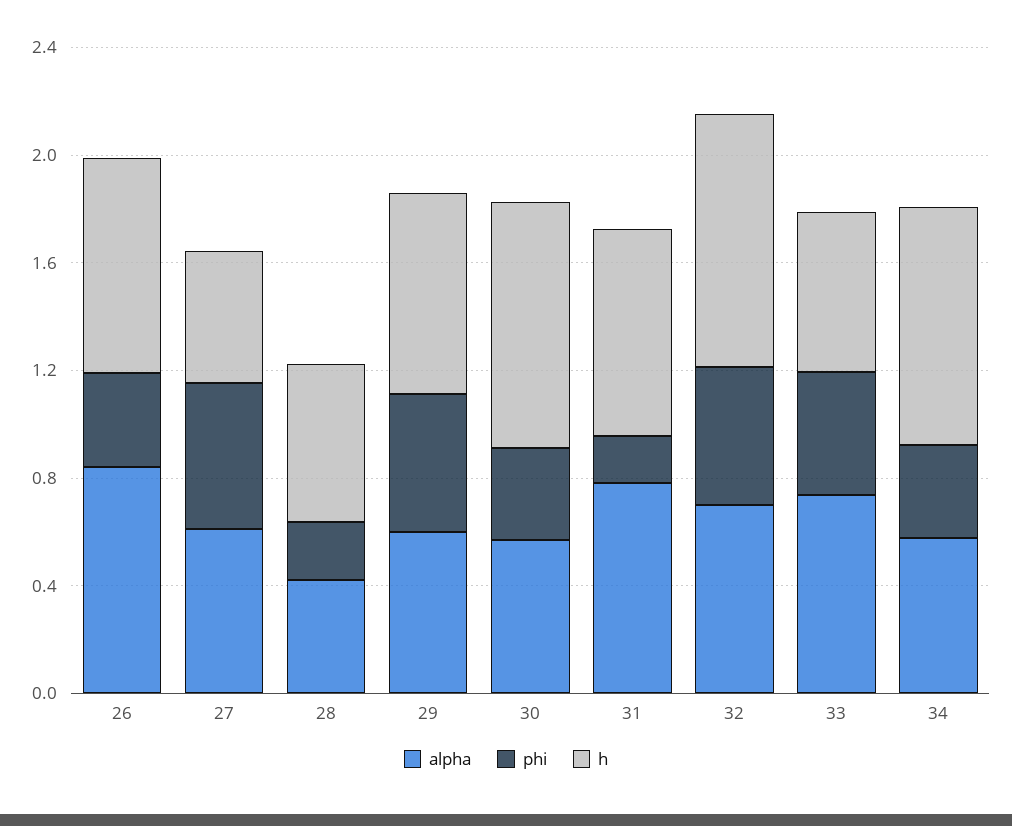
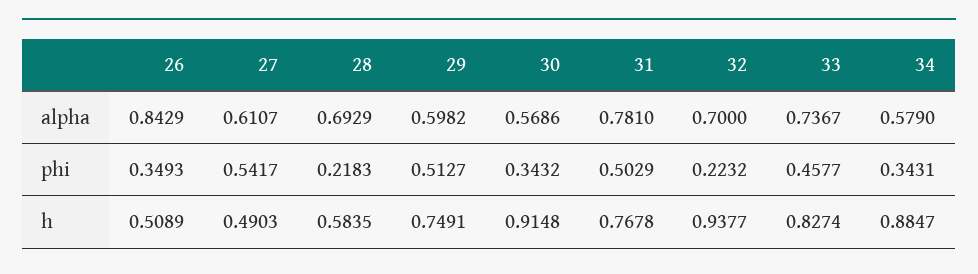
  {
    "alpha": {
      "26": 0.8429,
      "27": 0.6107,
-     "28": 0.4,
+     "28": 0.6929,
      "29": 0.5982,
      "30": 0.5686,
      "31": 0.781,
      "32": 0.7,
      "33": 0.7367,
      "34": 0.579
    },
    "phi": {
      "26": 0.3493,
      "27": 0.5417,
      "28": 0.2183,
      "29": 0.5127,
      "30": 0.3432,
-     "31": 0.2,
+     "31": 0.5029,
-     "32": 0.5,
+     "32": 0.2232,
      "33": 0.4577,
      "34": 0.3431
    },
    "h": {
-     "26": 0.8,
+     "26": 0.5089,
      "27": 0.4903,
      "28": 0.5835,
      "29": 0.7491,
      "30": 0.9148,
      "31": 0.7678,
      "32": 0.9377,
-     "33": 0.6,
+     "33": 0.8274,
      "34": 0.8847
    }
  }

